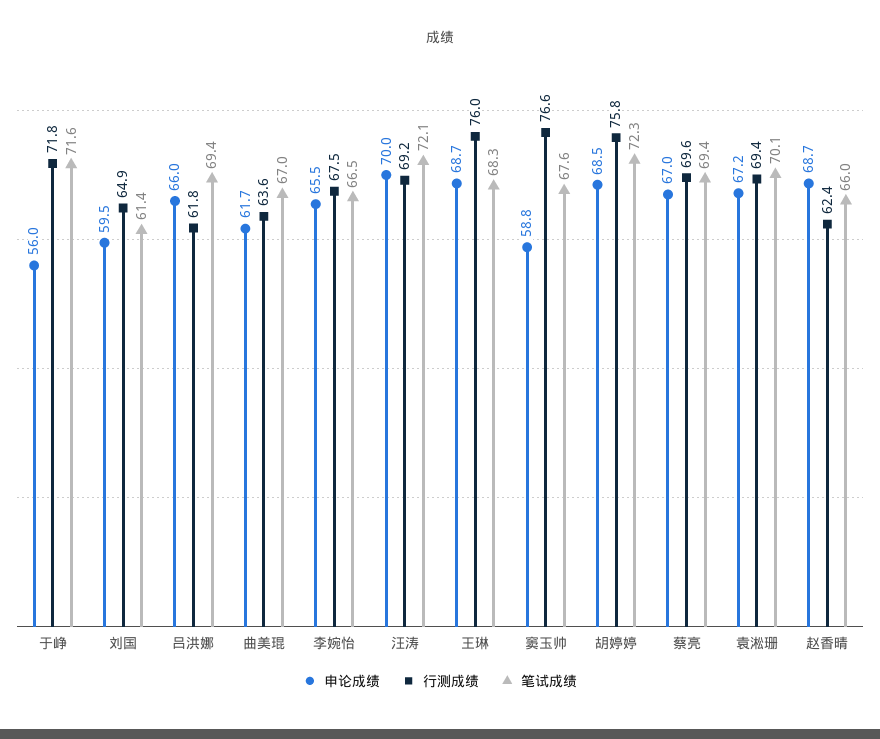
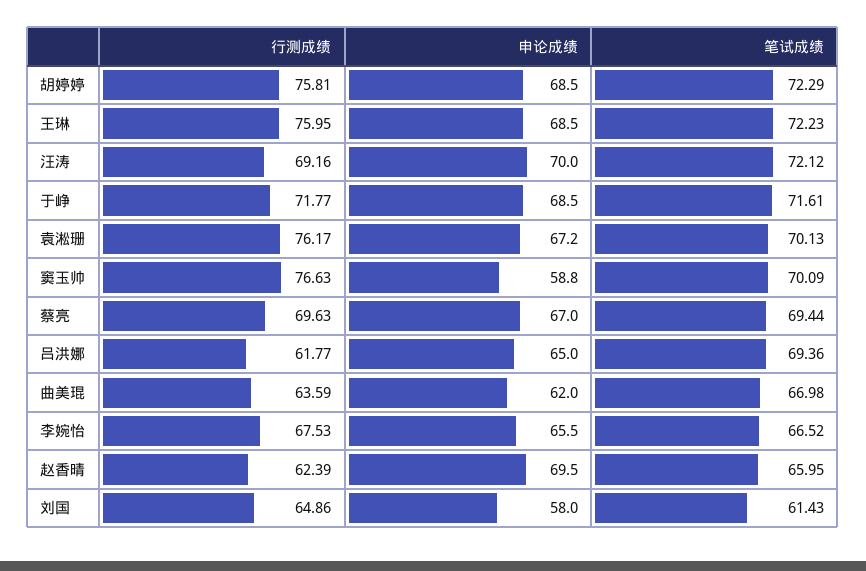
  {
    "申论成绩": {
-     "于峥": 56,
+     "于峥": 68.5,
-     "刘国": 59.5,
+     "刘国": 58,
-     "吕洪娜": 66,
+     "吕洪娜": 65,
-     "曲美琨": 61.7,
+     "曲美琨": 62,
      "李婉怡": 65.5,
      "汪涛": 70,
-     "王琳": 68.7,
+     "王琳": 68.5,
      "窦玉帅": 58.8,
      "胡婷婷": 68.5,
      "蔡亮": 67,
      "袁淞珊": 67.2,
-     "赵香晴": 68.7
+     "赵香晴": 69.5
    },
    "行测成绩": {
      "于峥": 71.77,
      "刘国": 64.86,
      "吕洪娜": 61.77,
      "曲美琨": 63.59,
      "李婉怡": 67.53,
      "汪涛": 69.16,
      "王琳": 75.95,
      "窦玉帅": 76.63,
      "胡婷婷": 75.81,
      "蔡亮": 69.63,
-     "袁淞珊": 69.4,
+     "袁淞珊": 76.17,
      "赵香晴": 62.39
    },
    "笔试成绩": {
      "于峥": 71.61,
      "刘国": 61.43,
      "吕洪娜": 69.36,
      "曲美琨": 66.98,
      "李婉怡": 66.52,
      "汪涛": 72.12,
-     "王琳": 68.3,
+     "王琳": 72.23,
-     "窦玉帅": 67.6,
+     "窦玉帅": 70.09,
      "胡婷婷": 72.29,
      "蔡亮": 69.44,
      "袁淞珊": 70.13,
      "赵香晴": 65.95
    }
  }

